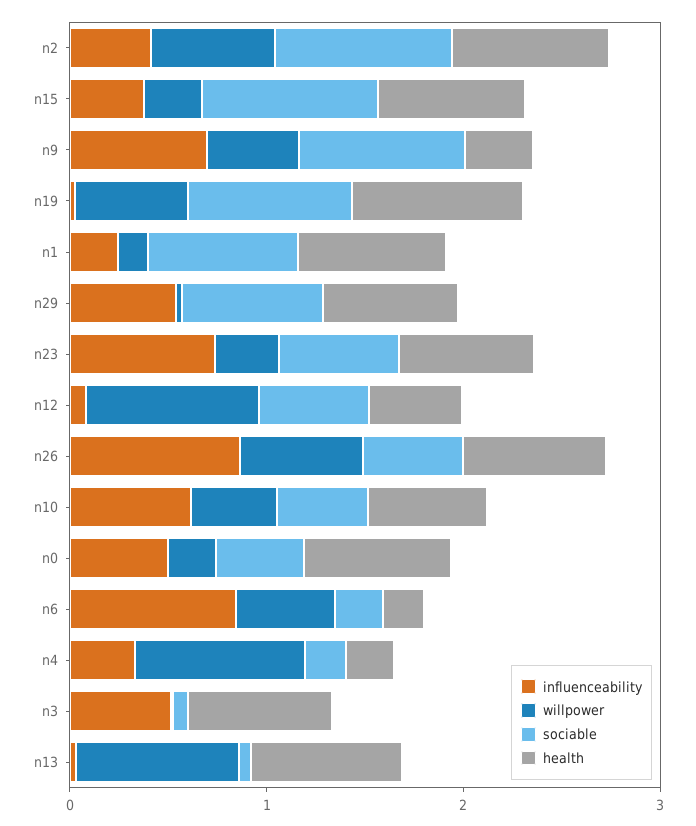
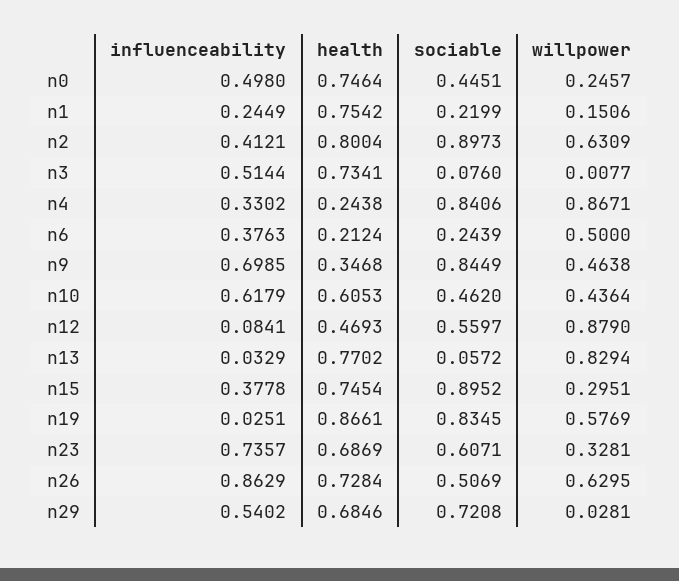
  {
    "influenceability": {
      "n2": 0.4121,
      "n15": 0.3778,
      "n9": 0.6985,
      "n19": 0.0251,
      "n1": 0.2449,
      "n29": 0.5402,
      "n23": 0.7357,
      "n12": 0.0841,
      "n26": 0.8629,
      "n10": 0.6179,
      "n0": 0.498,
-     "n6": 0.8,
+     "n6": 0.3763,
      "n4": 0.3302,
      "n3": 0.5144,
      "n13": 0.0329
    },
    "willpower": {
      "n2": 0.6309,
      "n15": 0.2951,
      "n9": 0.4638,
      "n19": 0.5769,
      "n1": 0.1506,
      "n29": 0.0281,
      "n23": 0.3281,
      "n12": 0.879,
      "n26": 0.6295,
      "n10": 0.4364,
      "n0": 0.2457,
      "n6": 0.5,
      "n4": 0.8671,
      "n3": 0.0077,
      "n13": 0.8294
    },
    "sociable": {
      "n2": 0.8973,
      "n15": 0.8952,
      "n9": 0.8449,
      "n19": 0.8345,
-     "n1": 0.8,
+     "n1": 0.2199,
      "n29": 0.7208,
      "n23": 0.6071,
      "n12": 0.5597,
      "n26": 0.5069,
      "n10": 0.462,
      "n0": 0.4451,
      "n6": 0.2439,
-     "n4": 0.2,
+     "n4": 0.8406,
      "n3": 0.076,
      "n13": 0.0572
    },
    "health": {
      "n2": 0.8004,
      "n15": 0.7454,
      "n9": 0.3468,
      "n19": 0.8661,
      "n1": 0.7542,
      "n29": 0.6846,
      "n23": 0.6869,
      "n12": 0.4693,
      "n26": 0.7284,
      "n10": 0.6053,
      "n0": 0.7464,
      "n6": 0.2124,
      "n4": 0.2438,
      "n3": 0.7341,
      "n13": 0.7702
    }
  }

